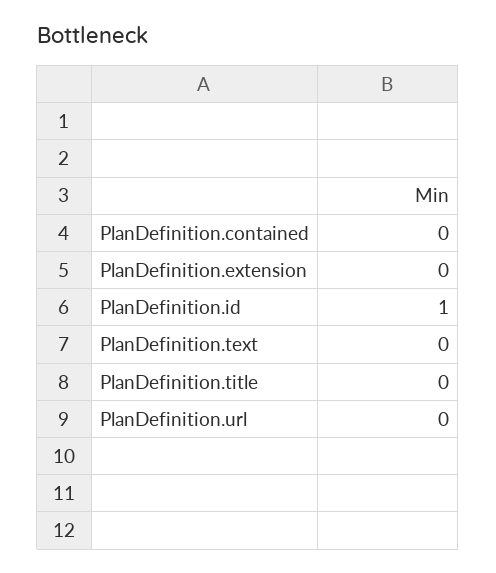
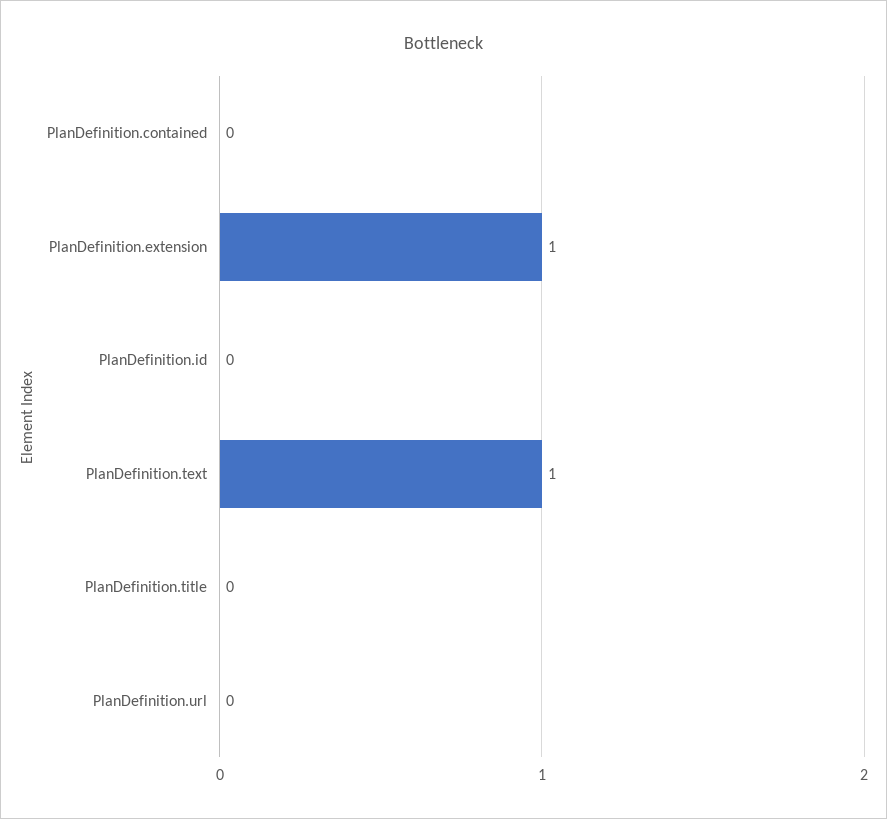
  {
    "PlanDefinition.contained": 0,
-   "PlanDefinition.extension": 0,
+   "PlanDefinition.extension": 1,
-   "PlanDefinition.id": 1,
+   "PlanDefinition.id": 0,
-   "PlanDefinition.text": 0,
+   "PlanDefinition.text": 1,
    "PlanDefinition.title": 0,
    "PlanDefinition.url": 0
  }

